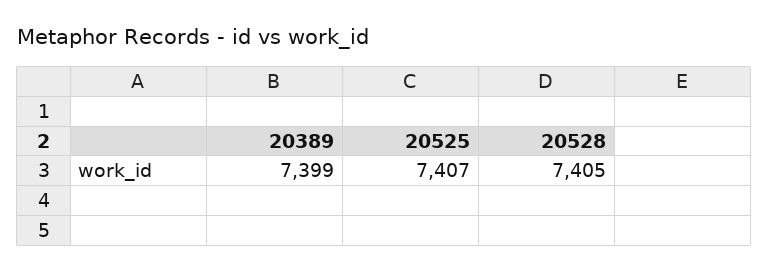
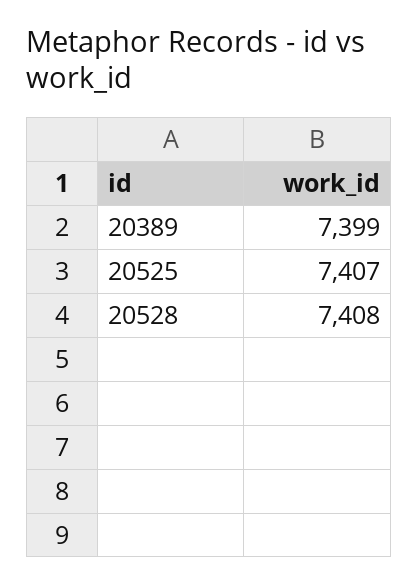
  {
    "20389": 7399,
    "20525": 7407,
-   "20528": 7405
+   "20528": 7408
  }

